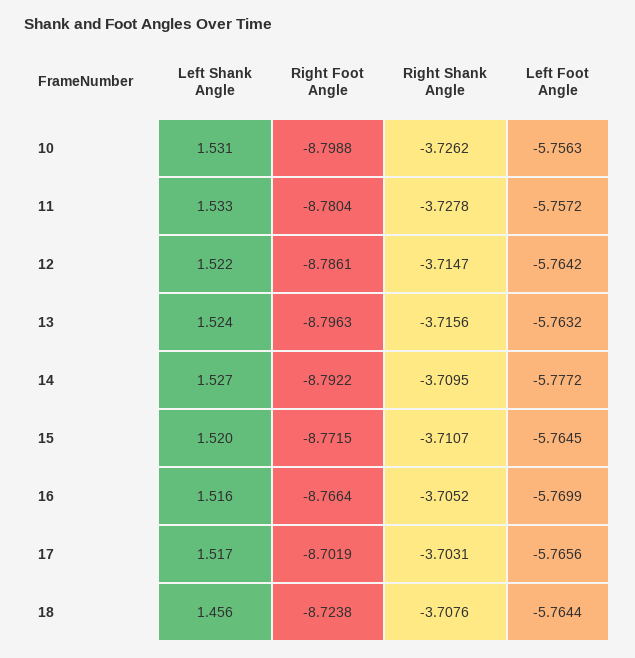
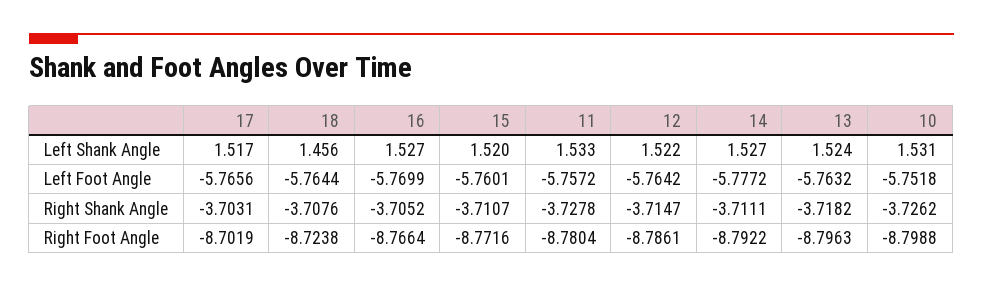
  {
    "Left Shank Angle": {
      "10": 1.531,
      "11": 1.533,
      "12": 1.522,
      "13": 1.524,
      "14": 1.527,
      "15": 1.52,
-     "16": 1.516,
+     "16": 1.527,
      "17": 1.517,
      "18": 1.456
    },
    "Right Foot Angle": {
      "10": -8.7988,
      "11": -8.7804,
      "12": -8.7861,
      "13": -8.7963,
      "14": -8.7922,
-     "15": -8.7715,
+     "15": -8.7716,
      "16": -8.7664,
      "17": -8.7019,
      "18": -8.7238
    },
    "Right Shank Angle": {
      "10": -3.7262,
      "11": -3.7278,
      "12": -3.7147,
-     "13": -3.7156,
+     "13": -3.7182,
-     "14": -3.7095,
+     "14": -3.7111,
      "15": -3.7107,
      "16": -3.7052,
      "17": -3.7031,
      "18": -3.7076
    },
    "Left Foot Angle": {
-     "10": -5.7563,
+     "10": -5.7518,
      "11": -5.7572,
      "12": -5.7642,
      "13": -5.7632,
      "14": -5.7772,
-     "15": -5.7645,
+     "15": -5.7601,
      "16": -5.7699,
      "17": -5.7656,
      "18": -5.7644
    }
  }

